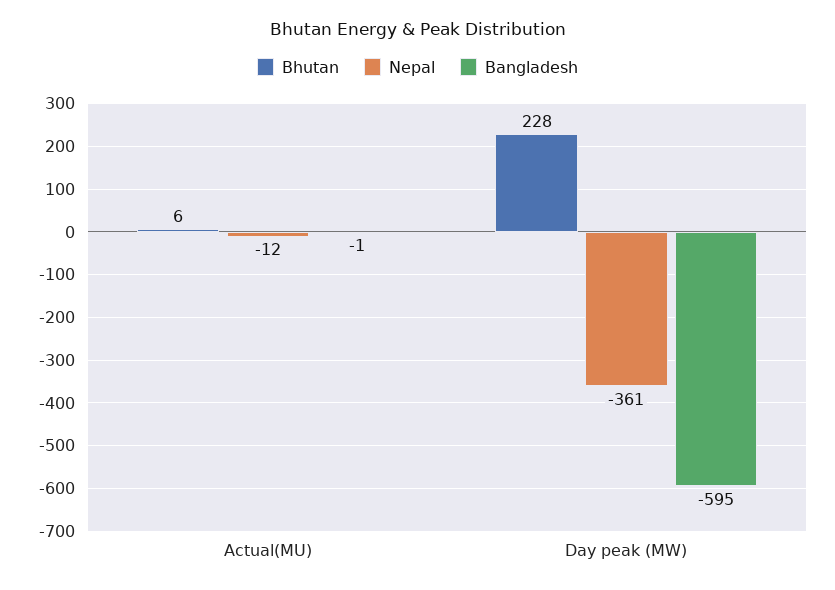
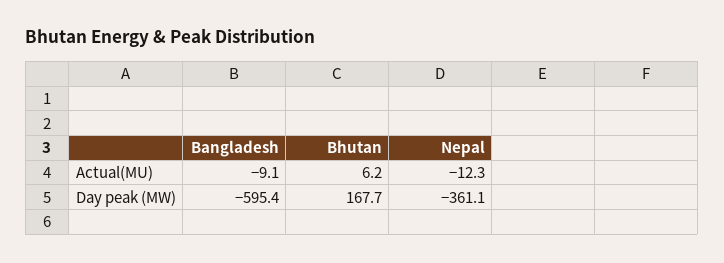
  {
    "Bhutan": {
      "Actual(MU)": 6.2,
-     "Day peak (MW)": 228
+     "Day peak (MW)": 167.7
    },
    "Nepal": {
      "Actual(MU)": -12.3,
      "Day peak (MW)": -361.1
    },
    "Bangladesh": {
-     "Actual(MU)": -1,
+     "Actual(MU)": -9.1,
      "Day peak (MW)": -595.4
    }
  }

